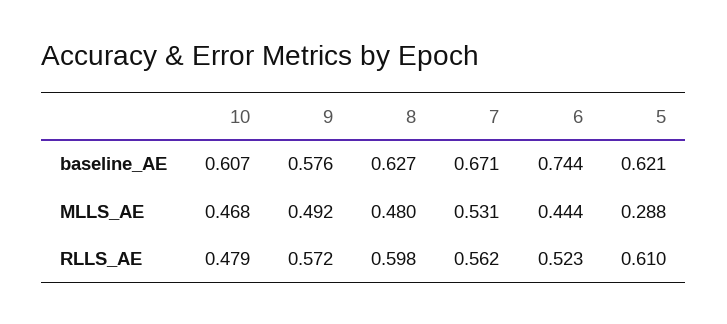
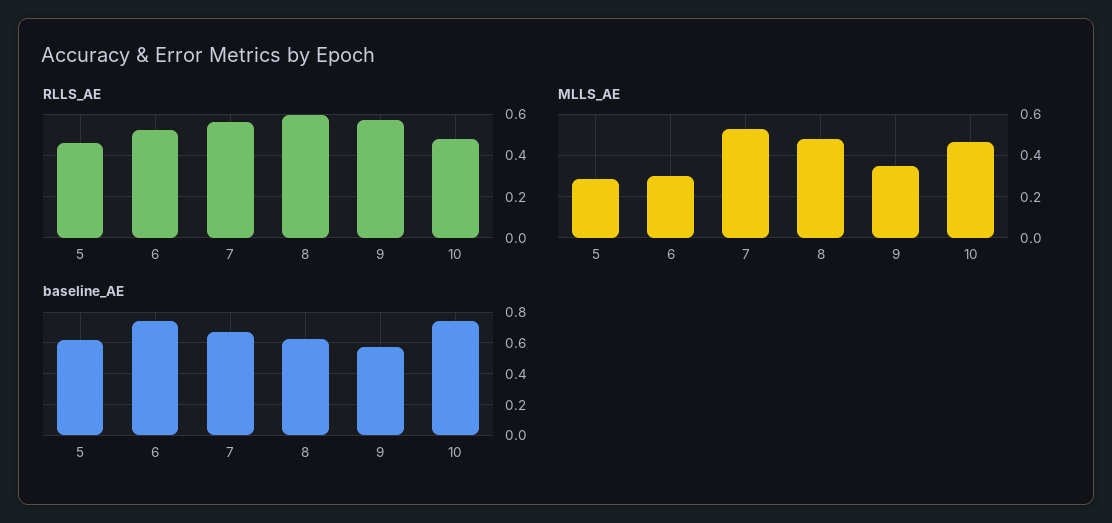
  {
    "baseline_AE": {
-     "10": 0.607,
+     "10": 0.75,
      "9": 0.576,
      "8": 0.627,
      "7": 0.671,
      "6": 0.744,
      "5": 0.621
    },
    "MLLS_AE": {
      "10": 0.468,
-     "9": 0.492,
+     "9": 0.35,
      "8": 0.48,
      "7": 0.531,
-     "6": 0.444,
+     "6": 0.3,
      "5": 0.288
    },
    "RLLS_AE": {
      "10": 0.479,
      "9": 0.572,
      "8": 0.598,
      "7": 0.562,
      "6": 0.523,
-     "5": 0.61
+     "5": 0.45
    }
  }

